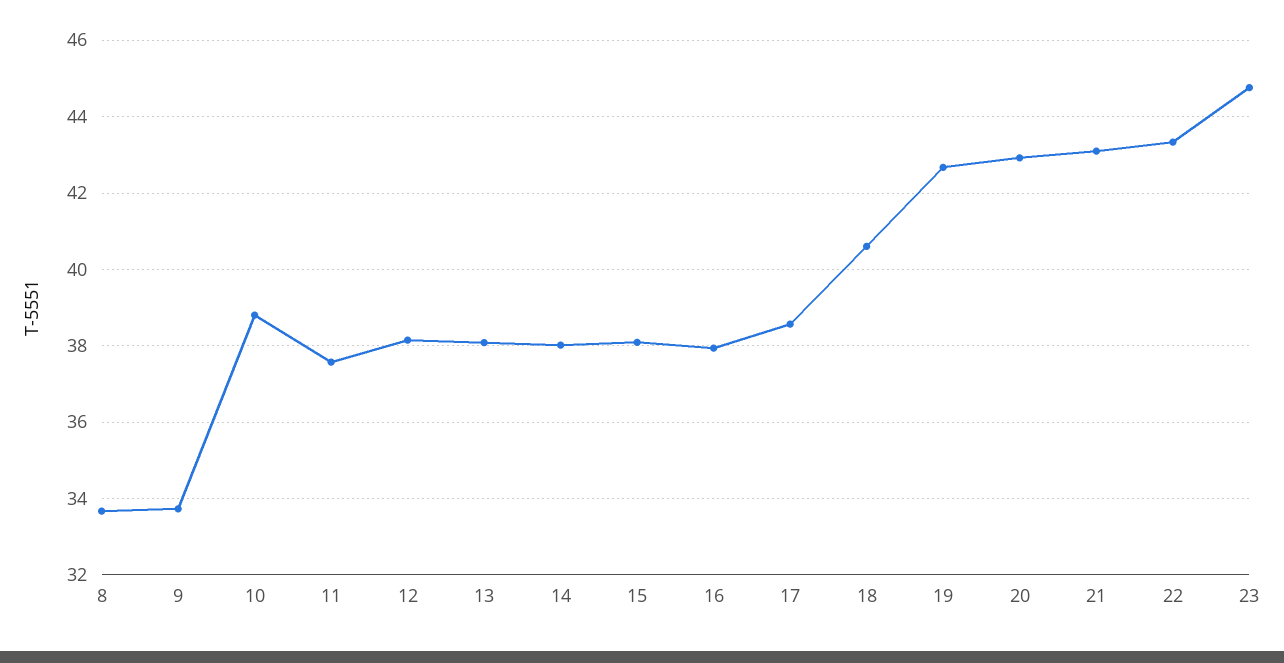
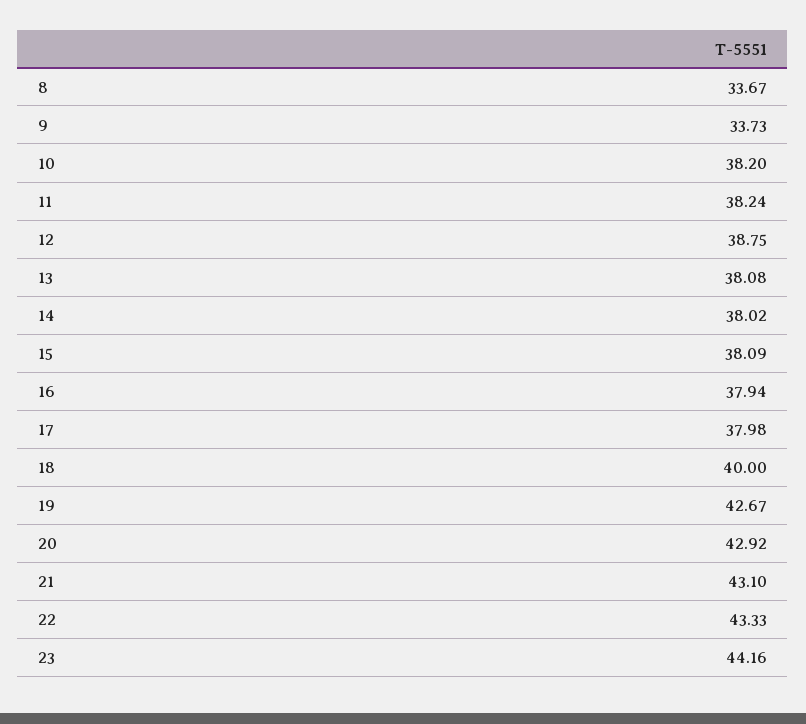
  {
    "8": 33.67,
    "9": 33.73,
-   "10": 38.8,
+   "10": 38.2,
-   "11": 37.6,
+   "11": 38.24,
-   "12": 38.2,
+   "12": 38.75,
    "13": 38.08,
    "14": 38.02,
    "15": 38.09,
    "16": 37.94,
-   "17": 38.6,
+   "17": 37.98,
-   "18": 40.6,
+   "18": 40,
    "19": 42.67,
    "20": 42.92,
    "21": 43.1,
    "22": 43.33,
-   "23": 44.8
+   "23": 44.16
  }

